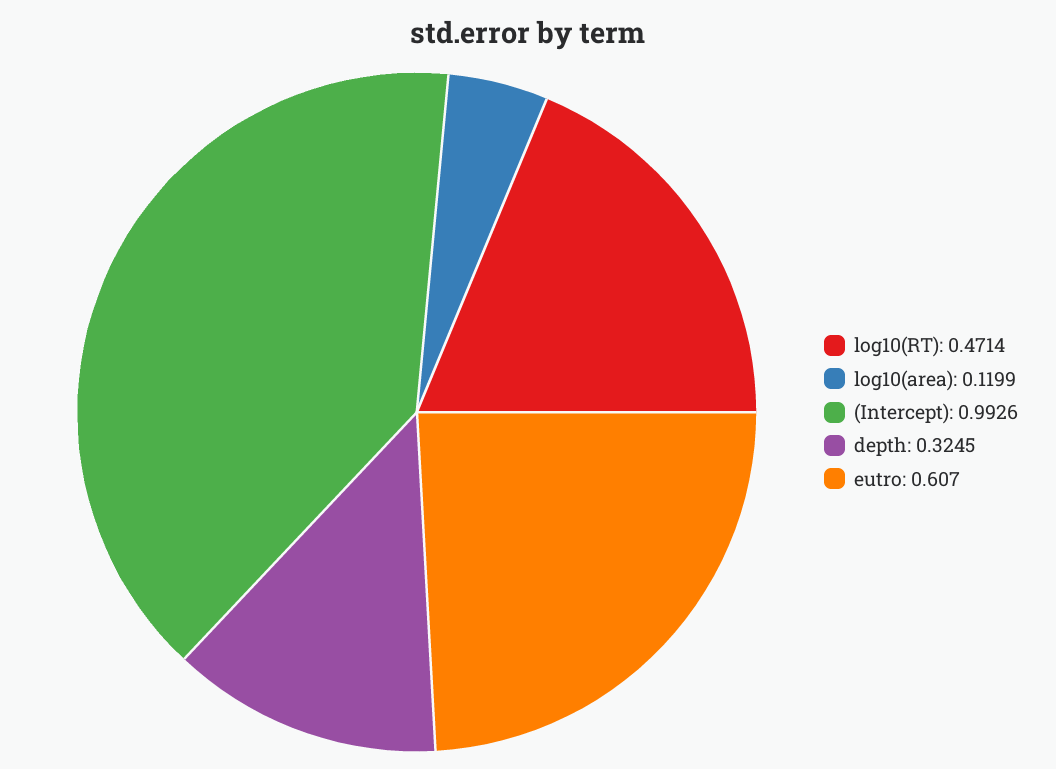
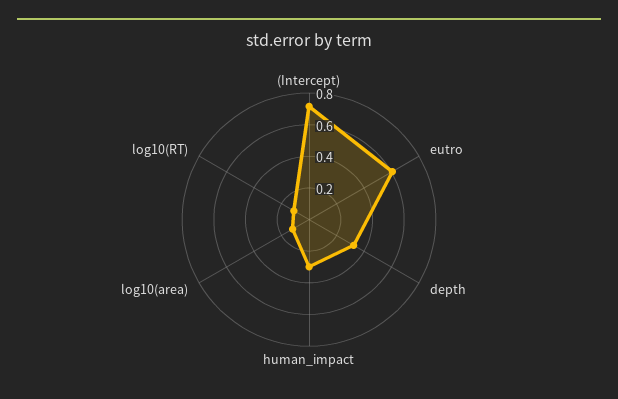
  {
-   "log10(RT)": 0.4714,
+   "log10(RT)": 0.1,
    "log10(area)": 0.1199,
-   "(Intercept)": 0.9926,
+   "(Intercept)": 0.7,
    "depth": 0.3245,
-   "eutro": 0.607
+   "eutro": 0.607,
+   "human_impact": 0.3
  }

